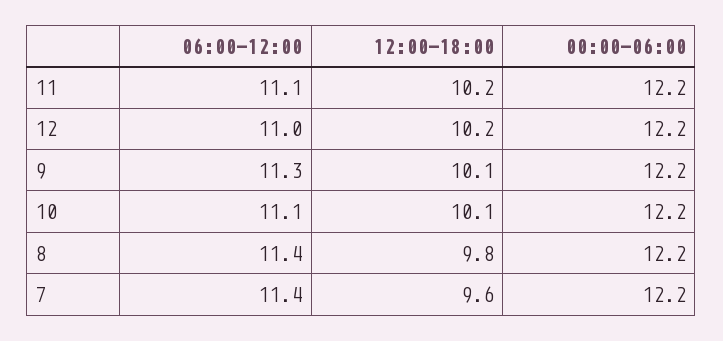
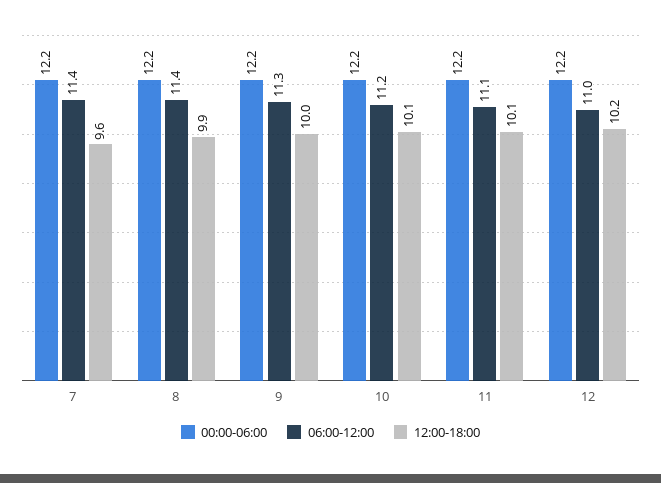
  {
    "06:00-12:00": {
      "11": 11.1,
      "12": 11,
      "9": 11.3,
-     "10": 11.1,
+     "10": 11.2,
      "8": 11.4,
      "7": 11.4
    },
    "12:00-18:00": {
-     "11": 10.2,
+     "11": 10.1,
      "12": 10.2,
-     "9": 10.1,
+     "9": 10,
      "10": 10.1,
-     "8": 9.8,
+     "8": 9.9,
      "7": 9.6
    },
    "00:00-06:00": {
      "11": 12.2,
      "12": 12.2,
      "9": 12.2,
      "10": 12.2,
      "8": 12.2,
      "7": 12.2
    }
  }

